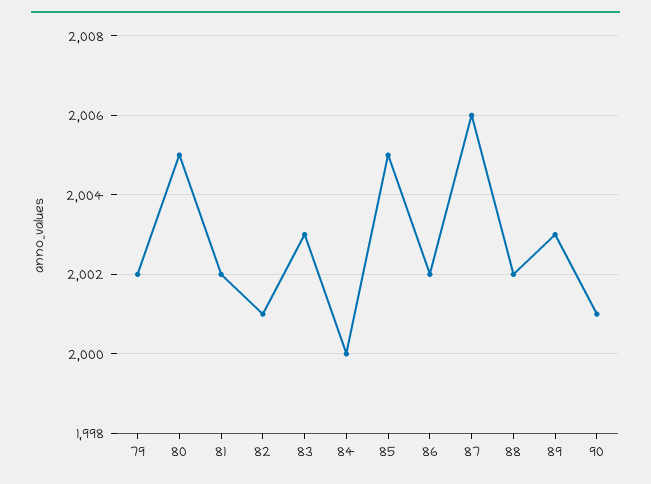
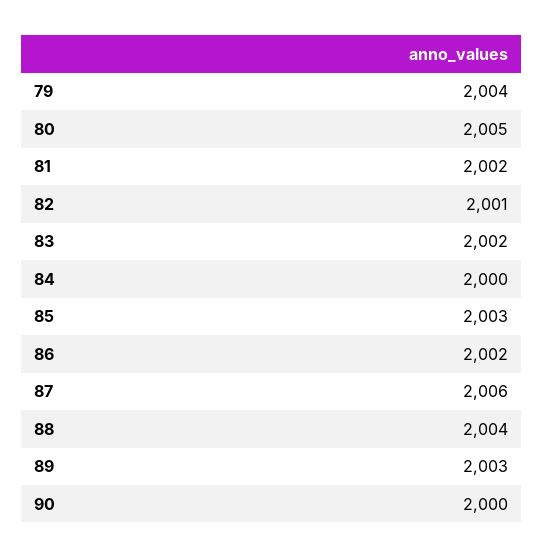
  {
-   "79": 2002,
+   "79": 2004,
    "80": 2005,
    "81": 2002,
    "82": 2001,
-   "83": 2003,
+   "83": 2002,
    "84": 2000,
-   "85": 2005,
+   "85": 2003,
    "86": 2002,
    "87": 2006,
-   "88": 2002,
+   "88": 2004,
    "89": 2003,
-   "90": 2001
+   "90": 2000
  }

